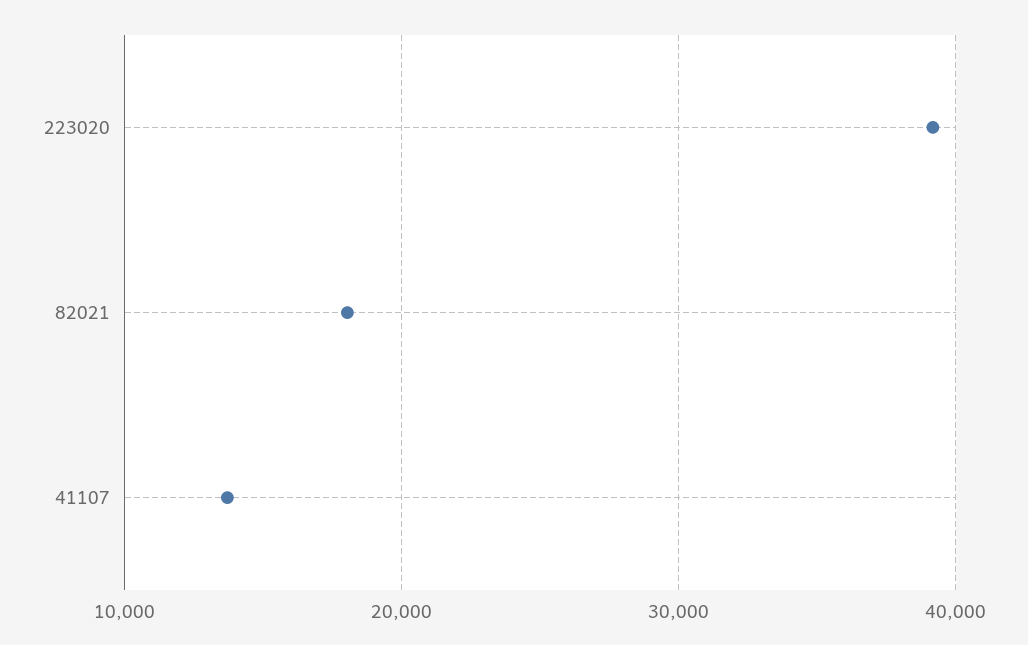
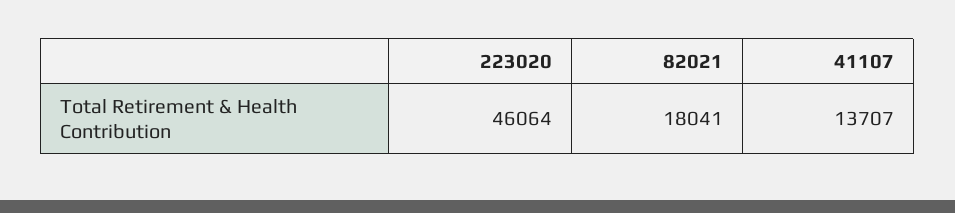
  {
-   "223020": 39000,
+   "223020": 46064,
    "82021": 18041,
    "41107": 13707
  }

